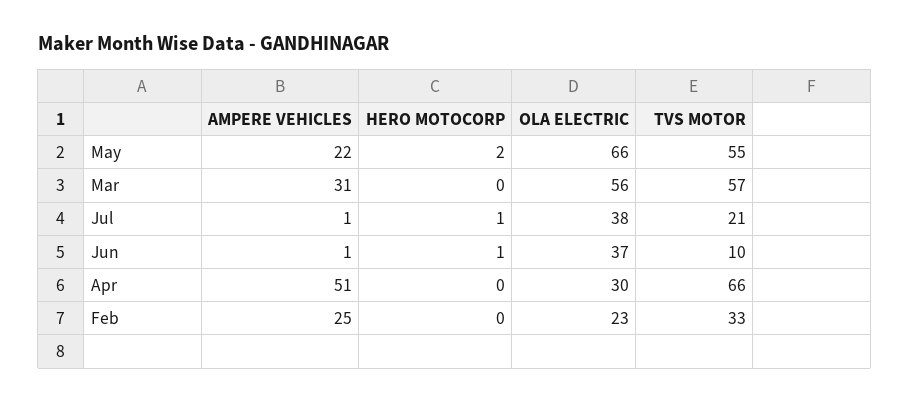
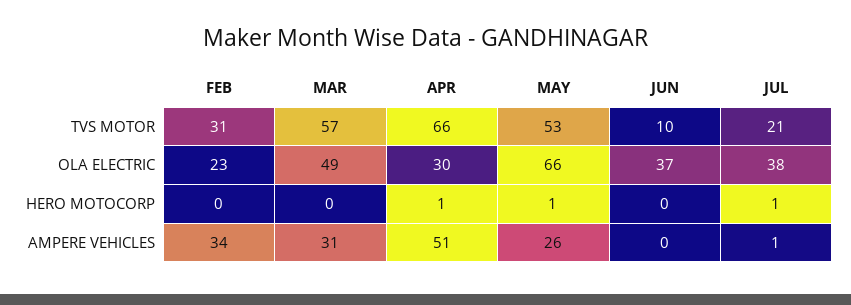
  {
    "AMPERE VEHICLES": {
-     "May": 22,
+     "May": 26,
      "Mar": 31,
      "Jul": 1,
-     "Jun": 1,
+     "Jun": 0,
      "Apr": 51,
-     "Feb": 25
+     "Feb": 34
    },
    "HERO MOTOCORP": {
-     "May": 2,
+     "May": 1,
      "Mar": 0,
      "Jul": 1,
-     "Jun": 1,
+     "Jun": 0,
-     "Apr": 0,
+     "Apr": 1,
      "Feb": 0
    },
    "OLA ELECTRIC": {
      "May": 66,
-     "Mar": 56,
+     "Mar": 49,
      "Jul": 38,
      "Jun": 37,
      "Apr": 30,
      "Feb": 23
    },
    "TVS MOTOR": {
-     "May": 55,
+     "May": 53,
      "Mar": 57,
      "Jul": 21,
      "Jun": 10,
      "Apr": 66,
-     "Feb": 33
+     "Feb": 31
    }
  }

